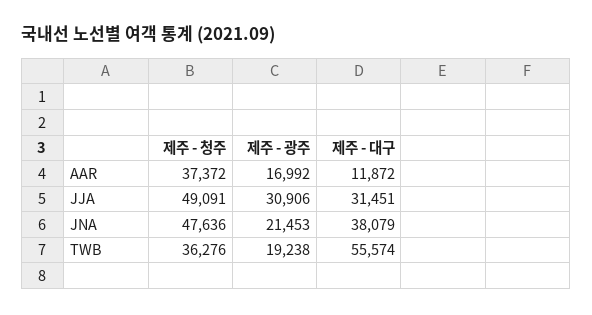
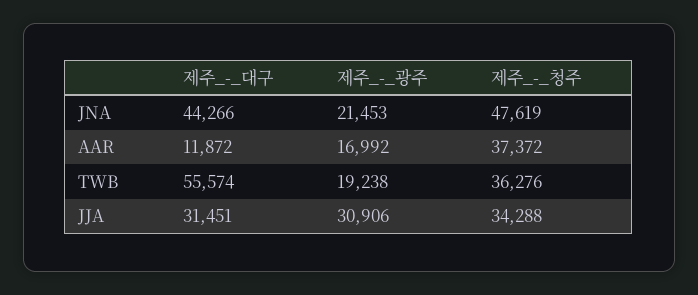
  {
    "제주 - 청주": {
      "AAR": 37372,
-     "JJA": 49091,
+     "JJA": 34288,
-     "JNA": 47636,
+     "JNA": 47619,
      "TWB": 36276
    },
    "제주 - 광주": {
      "AAR": 16992,
      "JJA": 30906,
      "JNA": 21453,
      "TWB": 19238
    },
    "제주 - 대구": {
      "AAR": 11872,
      "JJA": 31451,
-     "JNA": 38079,
+     "JNA": 44266,
      "TWB": 55574
    }
  }

